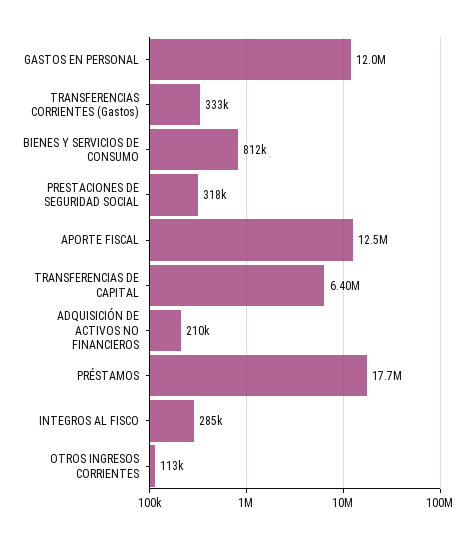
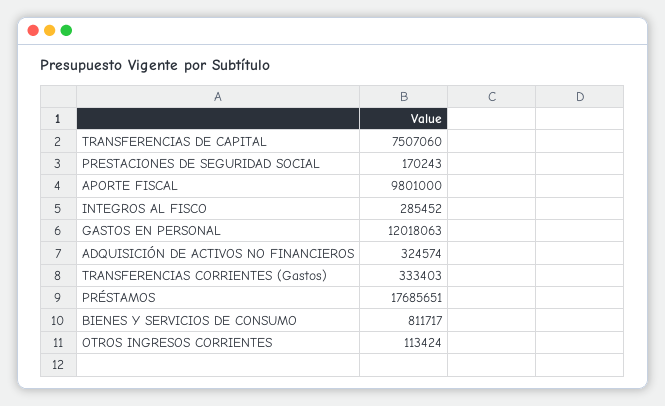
  {
    "GASTOS EN PERSONAL": 12018063,
    "TRANSFERENCIAS CORRIENTES (Gastos)": 333403,
    "BIENES Y SERVICIOS DE CONSUMO": 811717,
-   "PRESTACIONES DE SEGURIDAD SOCIAL": 318000,
+   "PRESTACIONES DE SEGURIDAD SOCIAL": 170243,
-   "APORTE FISCAL": 12500000,
+   "APORTE FISCAL": 9801000,
-   "TRANSFERENCIAS DE CAPITAL": 6400000,
+   "TRANSFERENCIAS DE CAPITAL": 7507060,
-   "ADQUISICIÓN DE ACTIVOS NO FINANCIEROS": 210000,
+   "ADQUISICIÓN DE ACTIVOS NO FINANCIEROS": 324574,
    "PRÉSTAMOS": 17685651,
    "INTEGROS AL FISCO": 285452,
    "OTROS INGRESOS CORRIENTES": 113424
  }

